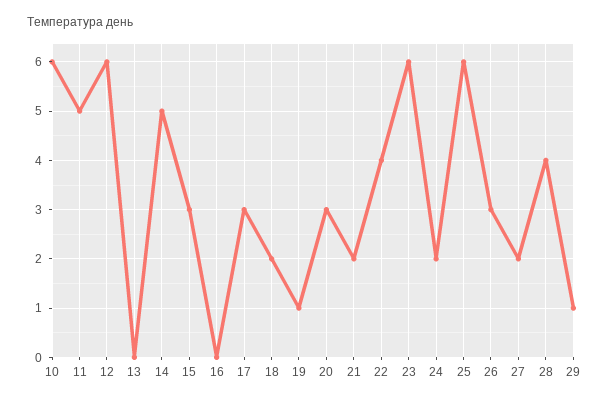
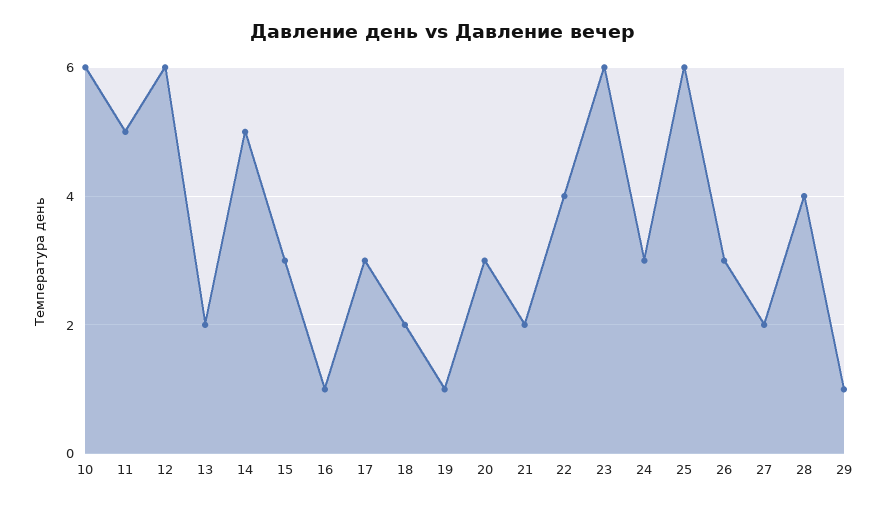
  {
    "10": 6,
    "11": 5,
    "12": 6,
-   "13": 0,
+   "13": 2,
    "14": 5,
    "15": 3,
-   "16": 0,
+   "16": 1,
    "17": 3,
    "18": 2,
    "19": 1,
    "20": 3,
    "21": 2,
    "22": 4,
    "23": 6,
-   "24": 2,
+   "24": 3,
    "25": 6,
    "26": 3,
    "27": 2,
    "28": 4,
    "29": 1
  }

